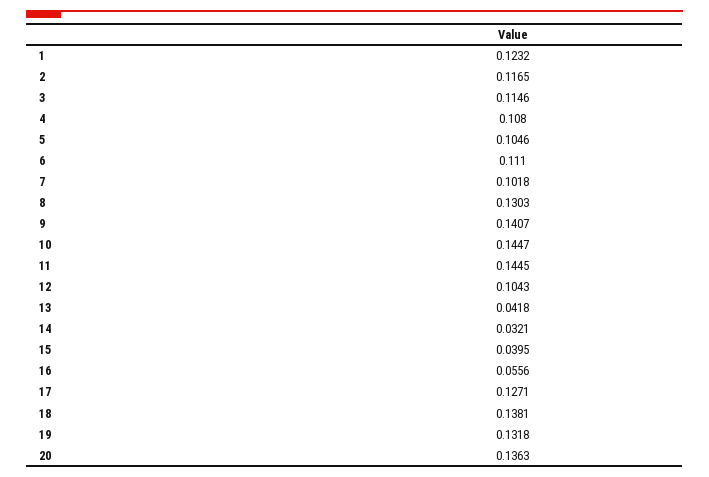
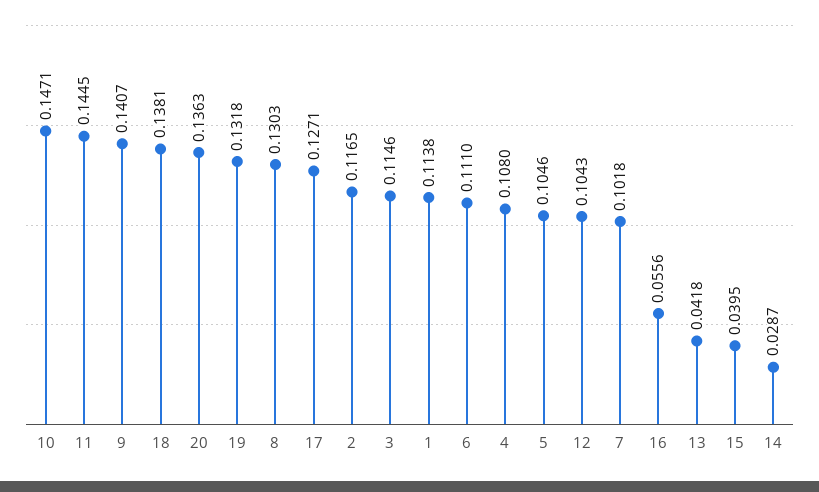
  {
-   "1": 0.1232,
+   "1": 0.1138,
    "2": 0.1165,
    "3": 0.1146,
    "4": 0.108,
    "5": 0.1046,
    "6": 0.111,
    "7": 0.1018,
    "8": 0.1303,
    "9": 0.1407,
-   "10": 0.1447,
+   "10": 0.1471,
    "11": 0.1445,
    "12": 0.1043,
    "13": 0.0418,
-   "14": 0.0321,
+   "14": 0.0287,
    "15": 0.0395,
    "16": 0.0556,
    "17": 0.1271,
    "18": 0.1381,
    "19": 0.1318,
    "20": 0.1363
  }

